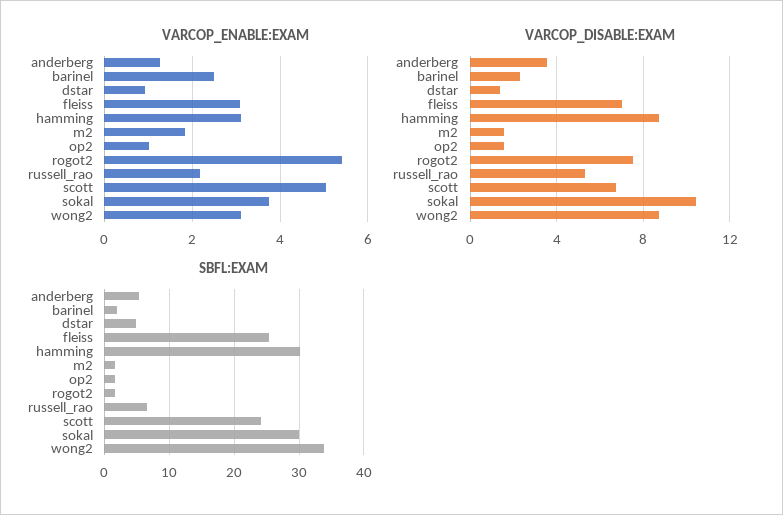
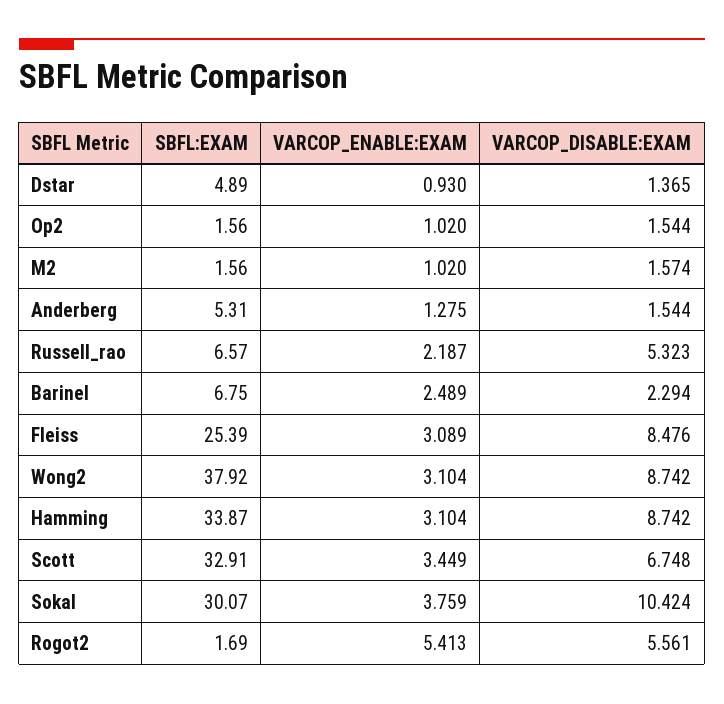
  {
    "VARCOP_ENABLE:EXAM": {
      "anderberg": 1.275,
      "barinel": 2.489,
      "dstar": 0.93,
      "fleiss": 3.089,
      "hamming": 3.104,
-     "m2": 1.8,
+     "m2": 1.02,
      "op2": 1.02,
      "rogot2": 5.413,
      "russell_rao": 2.187,
-     "scott": 5,
+     "scott": 3.449,
      "sokal": 3.759,
      "wong2": 3.104
    },
    "VARCOP_DISABLE:EXAM": {
-     "anderberg": 3.5,
+     "anderberg": 1.544,
      "barinel": 2.294,
      "dstar": 1.365,
-     "fleiss": 7,
+     "fleiss": 8.476,
      "hamming": 8.742,
      "m2": 1.574,
      "op2": 1.544,
-     "rogot2": 7.5,
+     "rogot2": 5.561,
      "russell_rao": 5.323,
      "scott": 6.748,
      "sokal": 10.424,
      "wong2": 8.742
    },
    "SBFL:EXAM": {
      "anderberg": 5.31,
-     "barinel": 2,
+     "barinel": 6.75,
      "dstar": 4.89,
      "fleiss": 25.39,
-     "hamming": 30,
+     "hamming": 33.87,
      "m2": 1.56,
      "op2": 1.56,
      "rogot2": 1.69,
      "russell_rao": 6.57,
-     "scott": 24,
+     "scott": 32.91,
      "sokal": 30.07,
-     "wong2": 34
+     "wong2": 37.92
    }
  }

